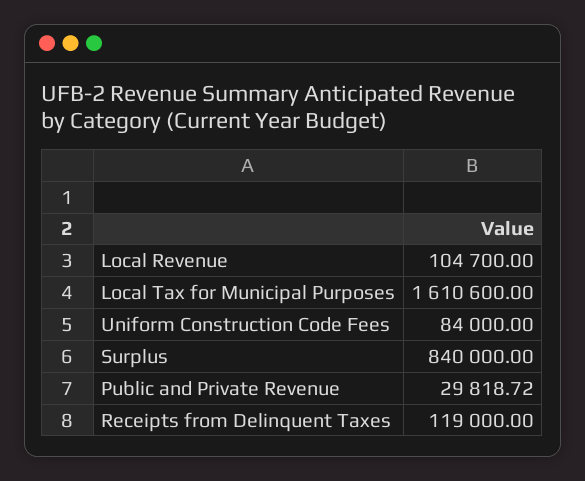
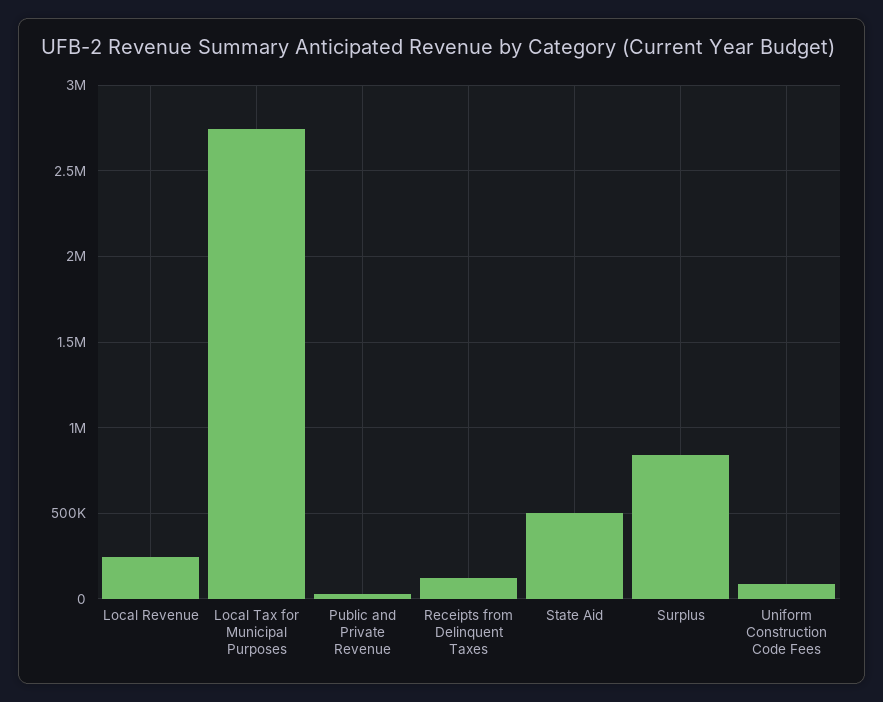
  {
-   "Local Revenue": 104700,
+   "Local Revenue": 250000,
-   "Local Tax for Municipal Purposes": 1610600,
+   "Local Tax for Municipal Purposes": 2750000,
    "Uniform Construction Code Fees": 84000,
    "Surplus": 840000,
    "Public and Private Revenue": 29818.72,
-   "Receipts from Delinquent Taxes": 119000
+   "Receipts from Delinquent Taxes": 119000,
+   "State Aid": 500000
  }

